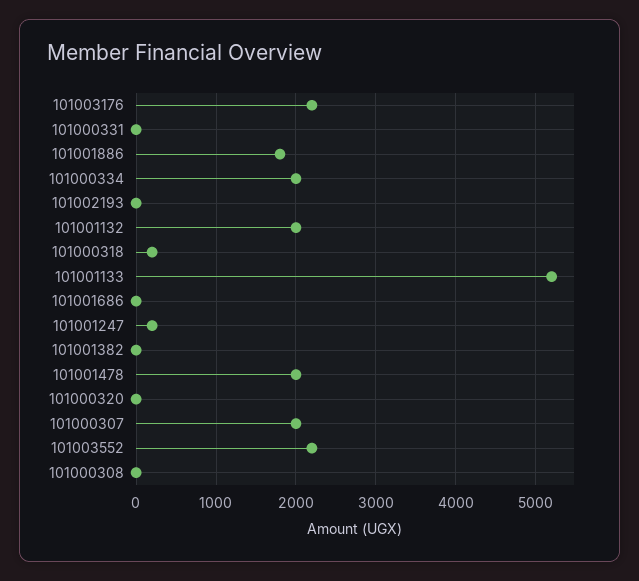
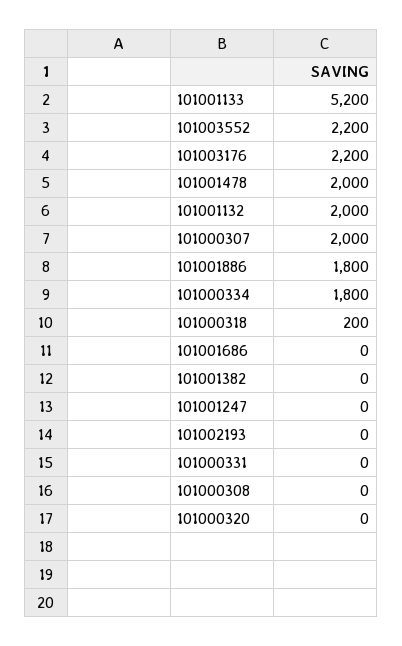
  {
    "101003176": 2200,
    "101000331": 0,
    "101001886": 1800,
-   "101000334": 2000,
+   "101000334": 1800,
    "101002193": 0,
    "101001132": 2000,
    "101000318": 200,
    "101001133": 5200,
    "101001686": 0,
-   "101001247": 200,
+   "101001247": 0,
    "101001382": 0,
    "101001478": 2000,
    "101000320": 0,
    "101000307": 2000,
    "101003552": 2200,
    "101000308": 0
  }

